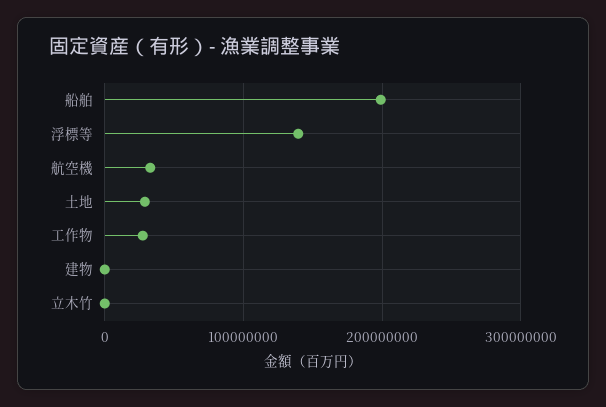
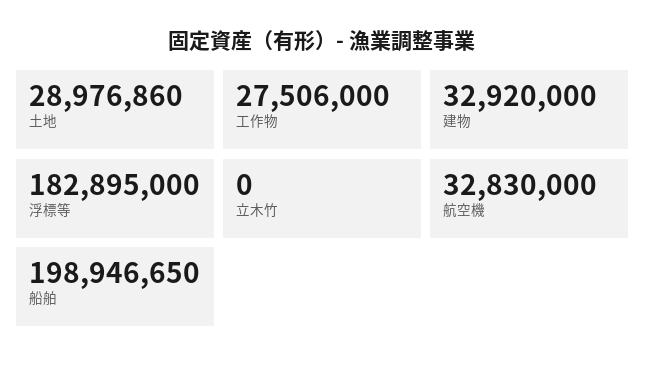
  {
    "船舶": 198946650,
-   "浮標等": 140000000,
+   "浮標等": 182895000,
    "航空機": 32830000,
    "土地": 28976860,
    "工作物": 27506000,
-   "建物": 0,
+   "建物": 32920000,
    "立木竹": 0
  }

